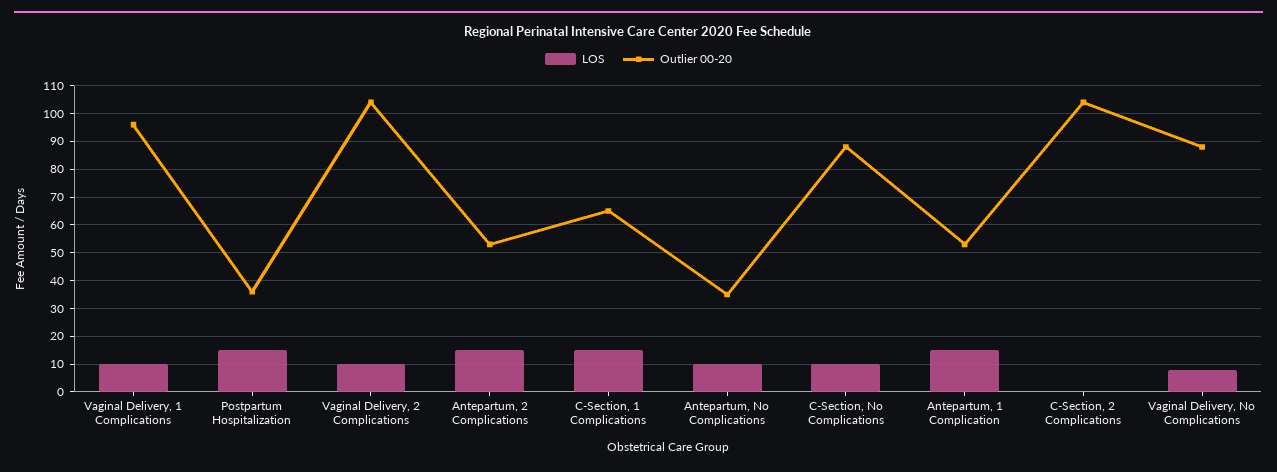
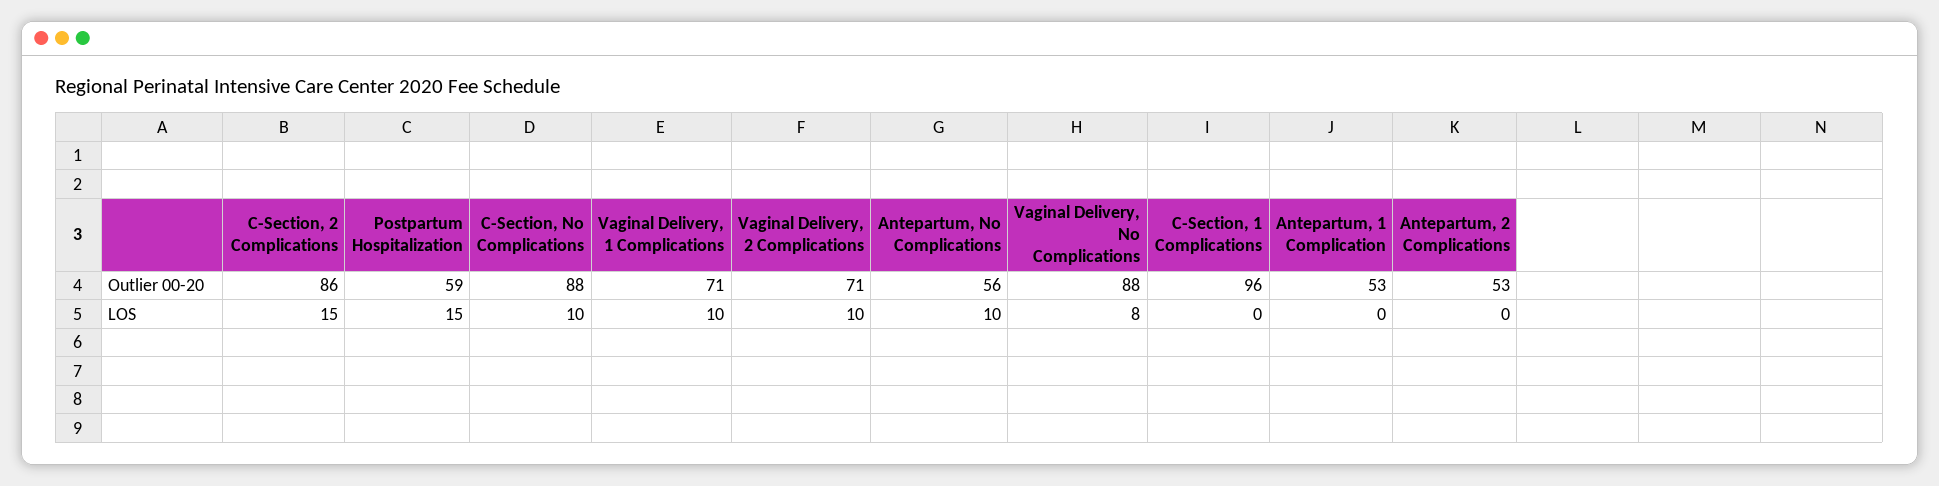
  {
    "LOS": {
      "Vaginal Delivery, 1 Complications": 10,
      "Postpartum Hospitalization": 15,
      "Vaginal Delivery, 2 Complications": 10,
-     "Antepartum, 2 Complications": 15,
+     "Antepartum, 2 Complications": 0,
-     "C-Section, 1 Complications": 15,
+     "C-Section, 1 Complications": 0,
      "Antepartum, No Complications": 10,
      "C-Section, No Complications": 10,
-     "Antepartum, 1 Complication": 15,
+     "Antepartum, 1 Complication": 0,
-     "C-Section, 2 Complications": 0,
+     "C-Section, 2 Complications": 15,
      "Vaginal Delivery, No Complications": 8
    },
    "Outlier 00-20": {
-     "Vaginal Delivery, 1 Complications": 95,
+     "Vaginal Delivery, 1 Complications": 71,
-     "Postpartum Hospitalization": 35,
+     "Postpartum Hospitalization": 59,
-     "Vaginal Delivery, 2 Complications": 105,
+     "Vaginal Delivery, 2 Complications": 71,
      "Antepartum, 2 Complications": 53,
-     "C-Section, 1 Complications": 65,
+     "C-Section, 1 Complications": 96,
-     "Antepartum, No Complications": 35,
+     "Antepartum, No Complications": 56,
      "C-Section, No Complications": 88,
      "Antepartum, 1 Complication": 53,
-     "C-Section, 2 Complications": 105,
+     "C-Section, 2 Complications": 86,
      "Vaginal Delivery, No Complications": 88
    }
  }

